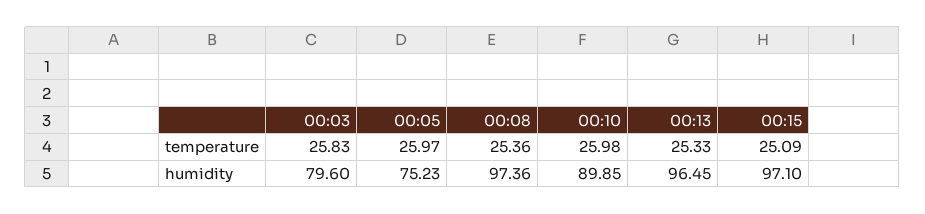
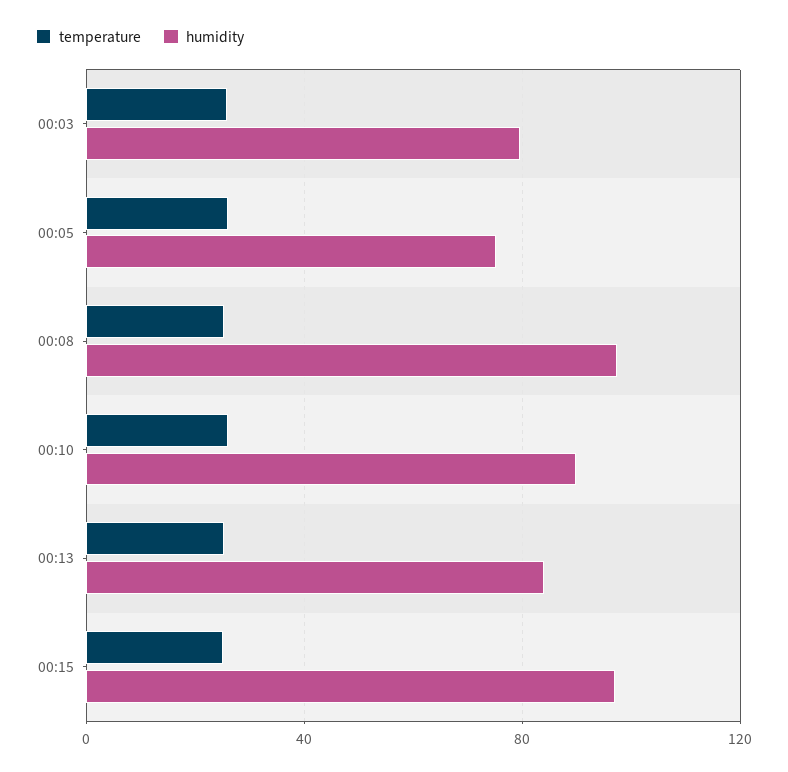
  {
    "temperature": {
      "00:03": 25.83,
      "00:05": 25.97,
      "00:08": 25.36,
      "00:10": 25.98,
      "00:13": 25.33,
      "00:15": 25.09
    },
    "humidity": {
      "00:03": 79.6,
      "00:05": 75.23,
      "00:08": 97.36,
      "00:10": 89.85,
-     "00:13": 96.45,
+     "00:13": 85,
      "00:15": 97.1
    }
  }

